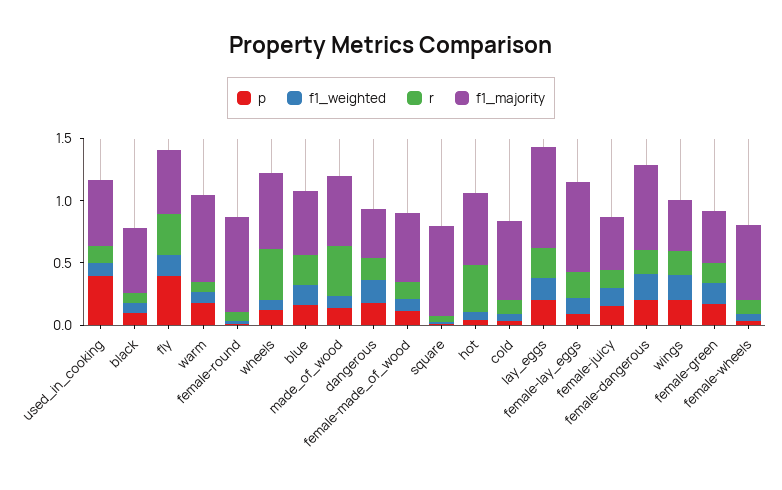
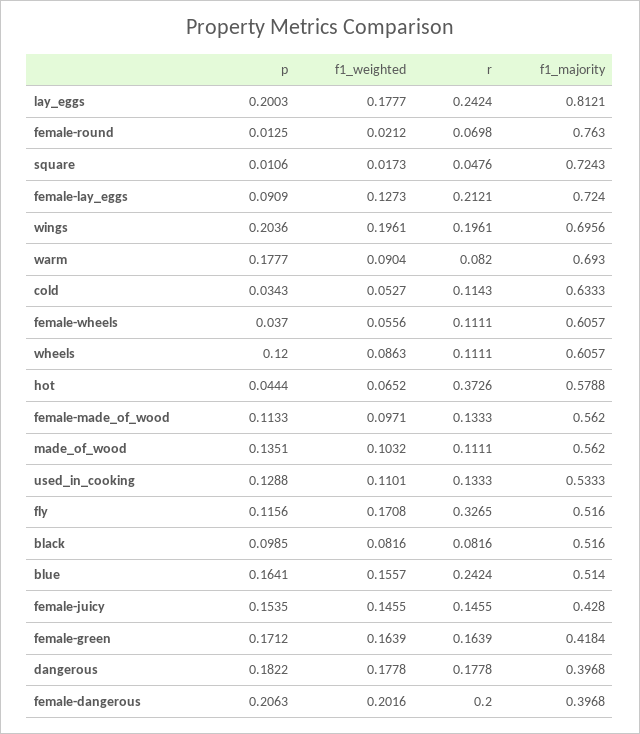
  {
    "p": {
-     "used_in_cooking": 0.4,
+     "used_in_cooking": 0.1288,
      "black": 0.0985,
-     "fly": 0.4,
+     "fly": 0.1156,
      "warm": 0.1777,
      "female-round": 0.0125,
      "wheels": 0.12,
      "blue": 0.1641,
      "made_of_wood": 0.1351,
      "dangerous": 0.1822,
      "female-made_of_wood": 0.1133,
      "square": 0.0106,
      "hot": 0.0444,
      "cold": 0.0343,
      "lay_eggs": 0.2003,
      "female-lay_eggs": 0.0909,
      "female-juicy": 0.1535,
      "female-dangerous": 0.2063,
      "wings": 0.2036,
      "female-green": 0.1712,
      "female-wheels": 0.037
    },
    "f1_weighted": {
      "used_in_cooking": 0.1101,
      "black": 0.0816,
      "fly": 0.1708,
      "warm": 0.0904,
      "female-round": 0.0212,
      "wheels": 0.0863,
      "blue": 0.1557,
      "made_of_wood": 0.1032,
      "dangerous": 0.1778,
      "female-made_of_wood": 0.0971,
      "square": 0.0173,
      "hot": 0.0652,
      "cold": 0.0527,
      "lay_eggs": 0.1777,
      "female-lay_eggs": 0.1273,
      "female-juicy": 0.1455,
      "female-dangerous": 0.2016,
      "wings": 0.1961,
      "female-green": 0.1639,
      "female-wheels": 0.0556
    },
    "r": {
      "used_in_cooking": 0.1333,
      "black": 0.0816,
      "fly": 0.3265,
      "warm": 0.082,
      "female-round": 0.0698,
-     "wheels": 0.4,
+     "wheels": 0.1111,
      "blue": 0.2424,
-     "made_of_wood": 0.4,
+     "made_of_wood": 0.1111,
      "dangerous": 0.1778,
      "female-made_of_wood": 0.1333,
      "square": 0.0476,
      "hot": 0.3726,
      "cold": 0.1143,
      "lay_eggs": 0.2424,
      "female-lay_eggs": 0.2121,
      "female-juicy": 0.1455,
      "female-dangerous": 0.2,
      "wings": 0.1961,
      "female-green": 0.1639,
      "female-wheels": 0.1111
    },
    "f1_majority": {
      "used_in_cooking": 0.5333,
      "black": 0.516,
      "fly": 0.516,
      "warm": 0.693,
      "female-round": 0.763,
      "wheels": 0.6057,
      "blue": 0.514,
      "made_of_wood": 0.562,
      "dangerous": 0.3968,
      "female-made_of_wood": 0.562,
      "square": 0.7243,
      "hot": 0.5788,
      "cold": 0.6333,
      "lay_eggs": 0.8121,
      "female-lay_eggs": 0.724,
      "female-juicy": 0.428,
-     "female-dangerous": 0.7,
+     "female-dangerous": 0.3968,
-     "wings": 0.4,
+     "wings": 0.6956,
      "female-green": 0.4184,
      "female-wheels": 0.6057
    }
  }

